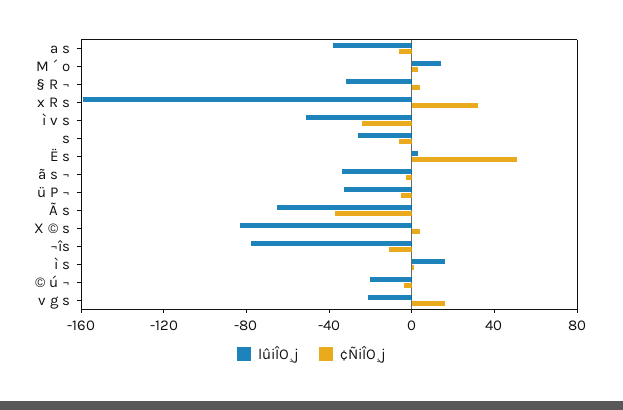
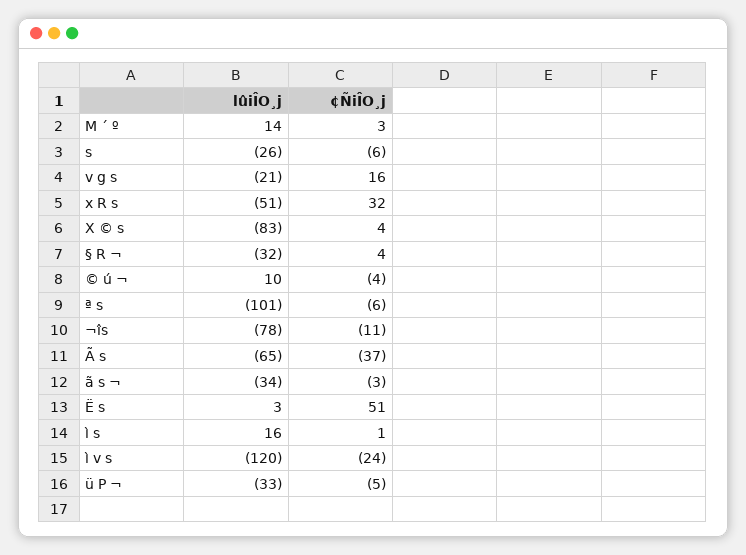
  {
    "lûiÎO¸j": {
-     "ª s": -40,
+     "ª s": -101,
      "M ´ º": 14,
      "§ R ¬": -32,
-     "x R s": -160,
+     "x R s": -51,
-     "ì v s": -50,
+     "ì v s": -120,
      "s": -26,
      "Ë s": 3,
      "ã s ¬": -34,
      "ü P ¬": -33,
      "Ã s": -65,
      "X © s": -83,
      "¬îs": -78,
      "ì s": 16,
-     "© ú ¬": -20,
+     "© ú ¬": 10,
      "v g s": -21
    },
    "¢ÑiÎO¸j": {
      "ª s": -6,
      "M ´ º": 3,
      "§ R ¬": 4,
      "x R s": 32,
      "ì v s": -24,
      "s": -6,
      "Ë s": 51,
      "ã s ¬": -3,
      "ü P ¬": -5,
      "Ã s": -37,
      "X © s": 4,
      "¬îs": -11,
      "ì s": 1,
      "© ú ¬": -4,
      "v g s": 16
    }
  }

